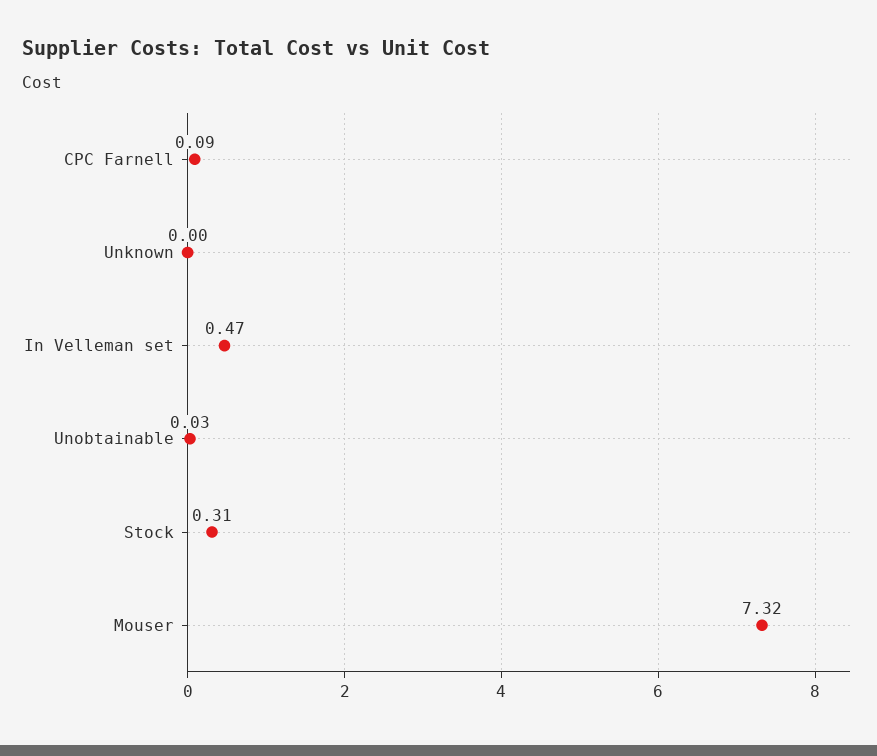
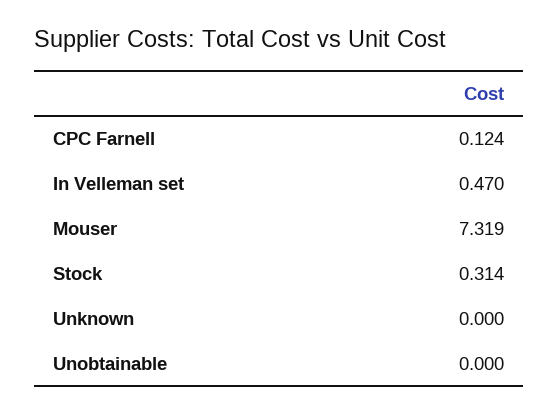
  {
-   "CPC Farnell": 0.09,
+   "CPC Farnell": 0.124,
    "Unknown": 0,
    "In Velleman set": 0.47,
-   "Unobtainable": 0.03,
+   "Unobtainable": 0,
    "Stock": 0.314,
    "Mouser": 7.319
  }

